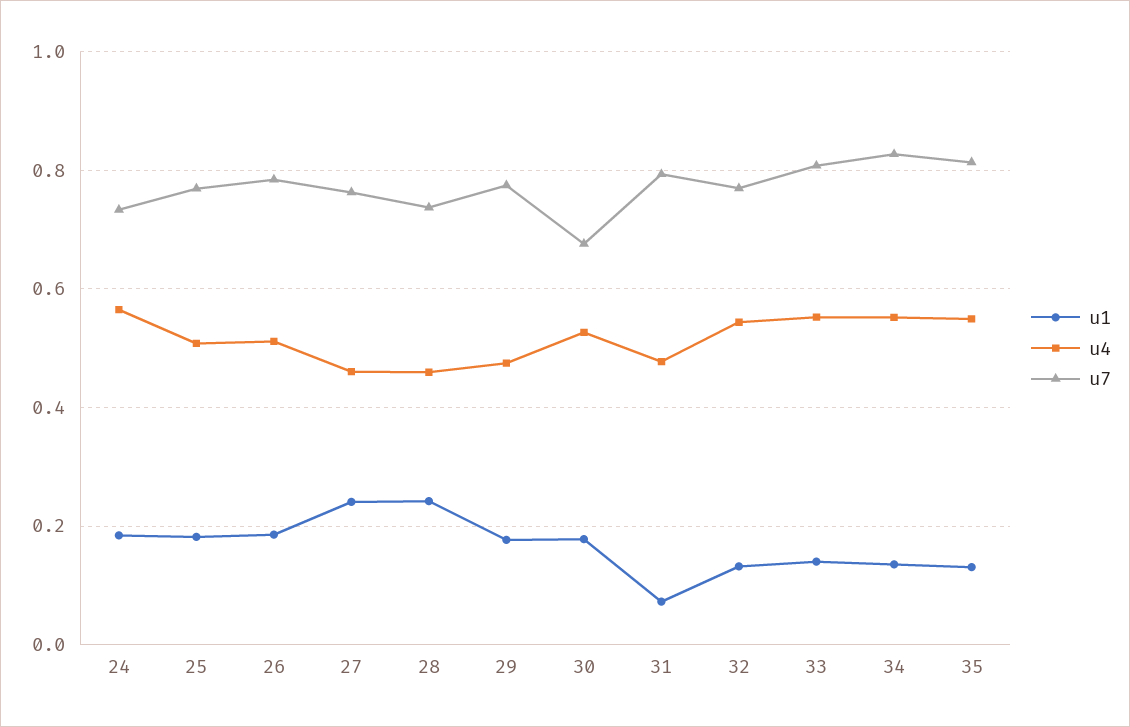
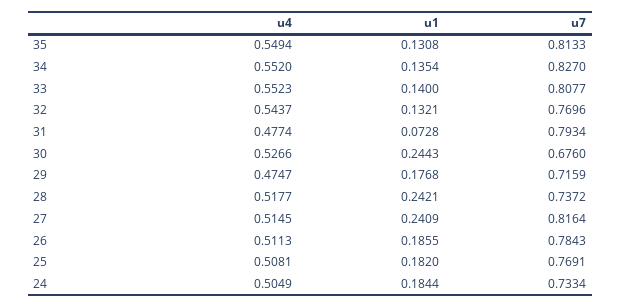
  {
    "u1": {
      "24": 0.1844,
      "25": 0.182,
      "26": 0.1855,
      "27": 0.2409,
      "28": 0.2421,
      "29": 0.1768,
-     "30": 0.18,
+     "30": 0.2443,
      "31": 0.0728,
      "32": 0.1321,
      "33": 0.14,
      "34": 0.1354,
      "35": 0.1308
    },
    "u4": {
-     "24": 0.56,
+     "24": 0.5049,
      "25": 0.5081,
      "26": 0.5113,
-     "27": 0.46,
+     "27": 0.5145,
-     "28": 0.46,
+     "28": 0.5177,
      "29": 0.4747,
      "30": 0.5266,
      "31": 0.4774,
      "32": 0.5437,
      "33": 0.5523,
      "34": 0.552,
      "35": 0.5494
    },
    "u7": {
      "24": 0.7334,
      "25": 0.7691,
      "26": 0.7843,
-     "27": 0.76,
+     "27": 0.8164,
      "28": 0.7372,
-     "29": 0.78,
+     "29": 0.7159,
      "30": 0.676,
      "31": 0.7934,
      "32": 0.7696,
      "33": 0.8077,
      "34": 0.827,
      "35": 0.8133
    }
  }

